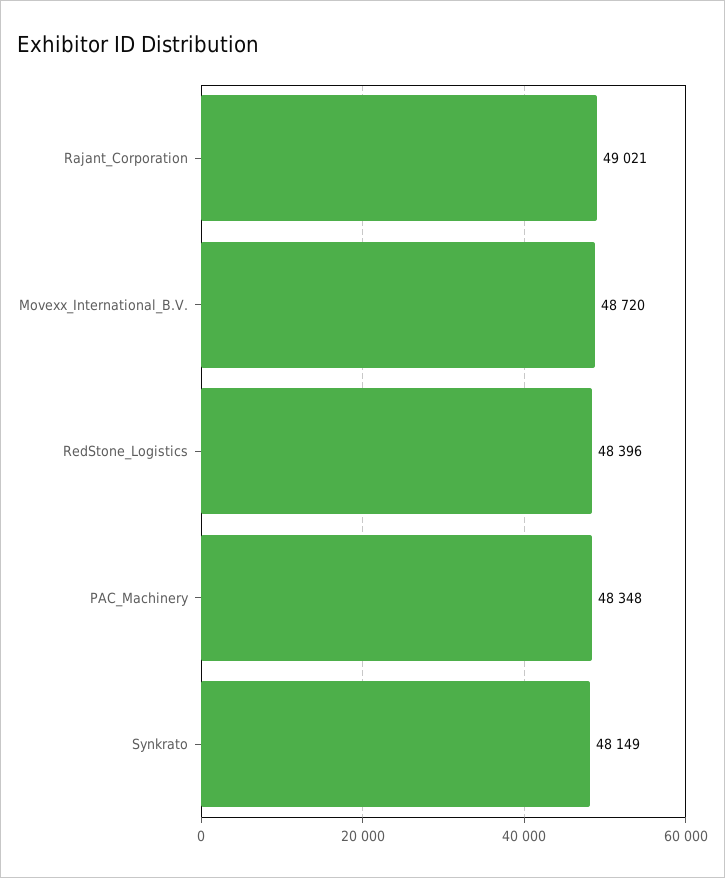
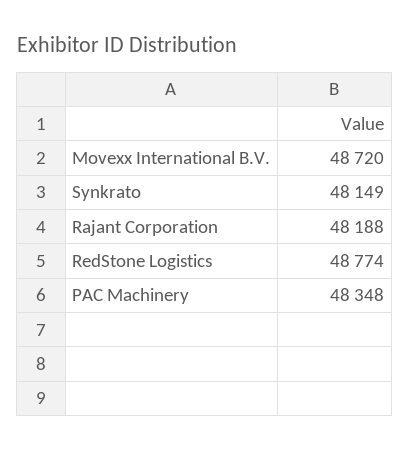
  {
-   "Rajant_Corporation": 49021,
+   "Rajant_Corporation": 48188,
    "Movexx_International_B.V.": 48720,
-   "RedStone_Logistics": 48396,
+   "RedStone_Logistics": 48774,
    "PAC_Machinery": 48348,
    "Synkrato": 48149
  }

